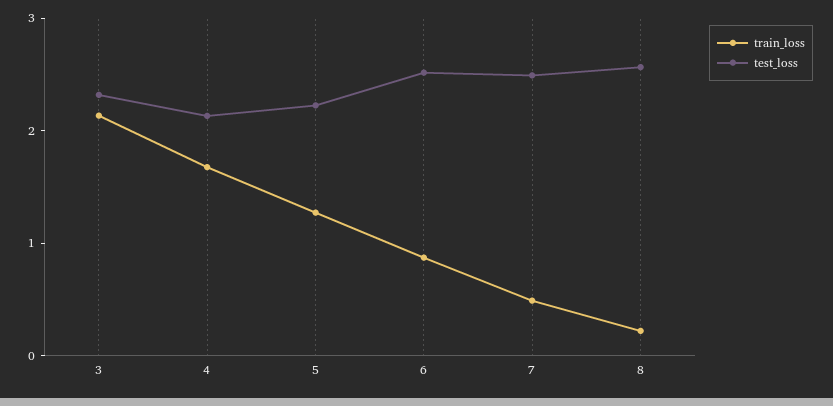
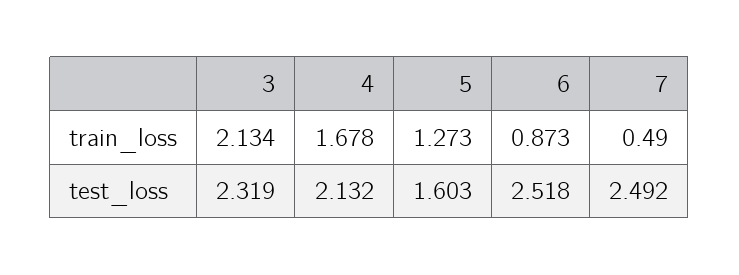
  {
    "train_loss": {
      "3": 2.134,
      "4": 1.678,
      "5": 1.273,
      "6": 0.873,
-     "7": 0.49,
+     "7": 0.49
-     "8": 0.2
    },
    "test_loss": {
      "3": 2.319,
      "4": 2.132,
-     "5": 2.2,
+     "5": 1.603,
      "6": 2.518,
-     "7": 2.492,
+     "7": 2.492
-     "8": 2.6
    }
  }

